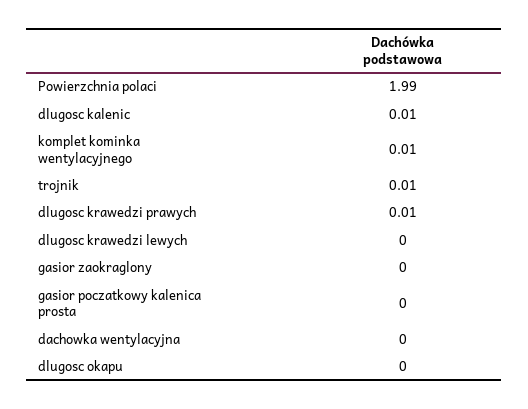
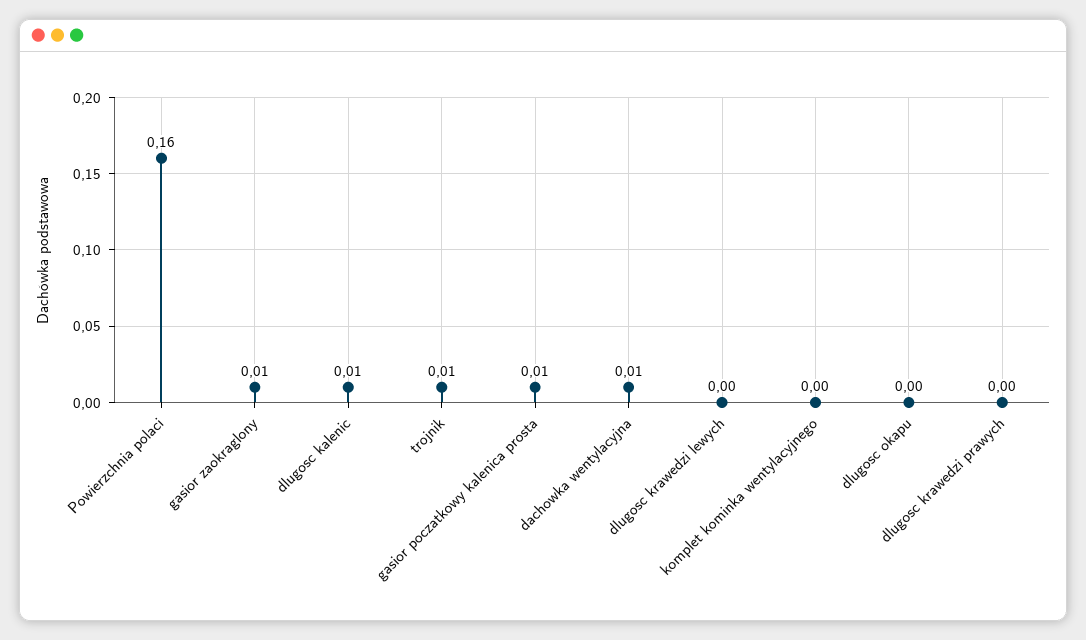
  {
-   "Powierzchnia polaci": 1.99,
+   "Powierzchnia polaci": 0.16,
    "dlugosc kalenic": 0.01,
-   "komplet kominka wentylacyjnego": 0.01,
+   "komplet kominka wentylacyjnego": 0,
    "trojnik": 0.01,
-   "dlugosc krawedzi prawych": 0.01,
+   "dlugosc krawedzi prawych": 0,
    "dlugosc krawedzi lewych": 0,
-   "gasior zaokraglony": 0,
+   "gasior zaokraglony": 0.01,
-   "gasior poczatkowy kalenica prosta": 0,
+   "gasior poczatkowy kalenica prosta": 0.01,
-   "dachowka wentylacyjna": 0,
+   "dachowka wentylacyjna": 0.01,
    "dlugosc okapu": 0
  }

